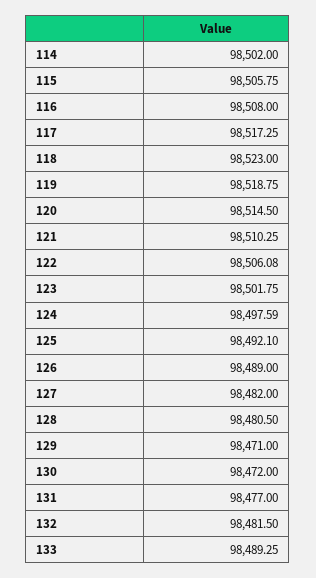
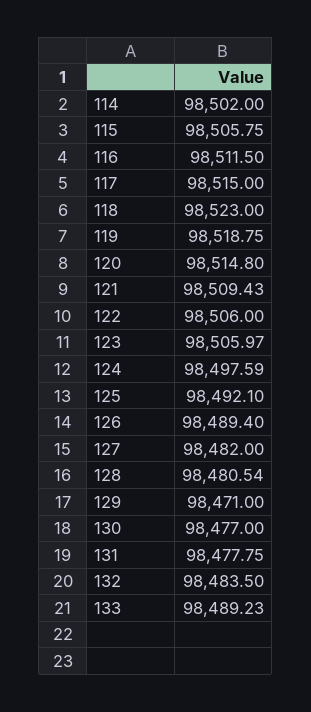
  {
    "114": 98502,
    "115": 98505.75,
-   "116": 98508,
+   "116": 98511.5,
-   "117": 98517.25,
+   "117": 98515,
    "118": 98523,
    "119": 98518.75,
-   "120": 98514.5,
+   "120": 98514.8,
-   "121": 98510.25,
+   "121": 98509.43,
-   "122": 98506.08,
+   "122": 98506,
-   "123": 98501.75,
+   "123": 98505.97,
    "124": 98497.59,
    "125": 98492.1,
-   "126": 98489,
+   "126": 98489.4,
    "127": 98482,
-   "128": 98480.5,
+   "128": 98480.54,
    "129": 98471,
-   "130": 98472,
+   "130": 98477,
-   "131": 98477,
+   "131": 98477.75,
-   "132": 98481.5,
+   "132": 98483.5,
-   "133": 98489.25
+   "133": 98489.23
  }

